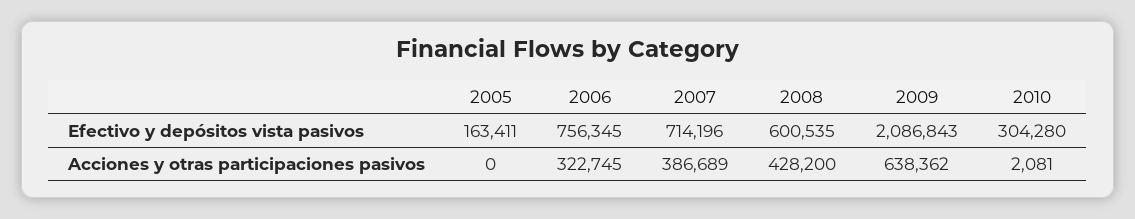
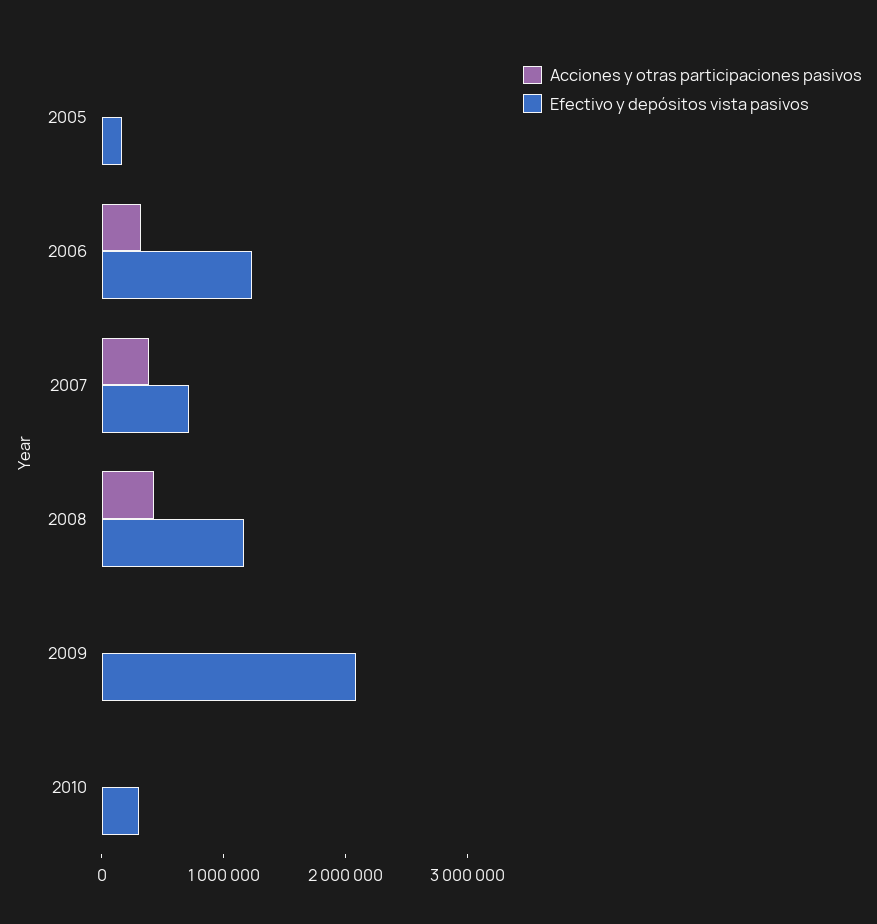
  {
    "Efectivo y depósitos vista pasivos": {
      "2005": 163411,
-     "2006": 756345,
+     "2006": 1200000,
      "2007": 714196,
-     "2008": 600535,
+     "2008": 1200000,
      "2009": 2086843,
      "2010": 304280
    },
    "Acciones y otras participaciones pasivos": {
      "2005": 0,
      "2006": 322745,
      "2007": 386689,
      "2008": 428200,
-     "2009": 638362,
+     "2009": 0,
      "2010": 2081
    }
  }

